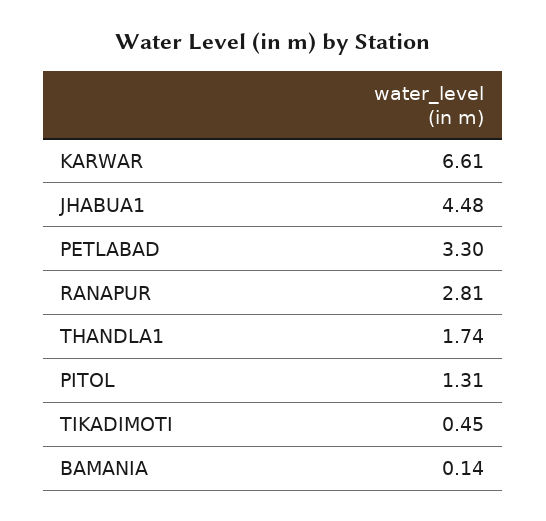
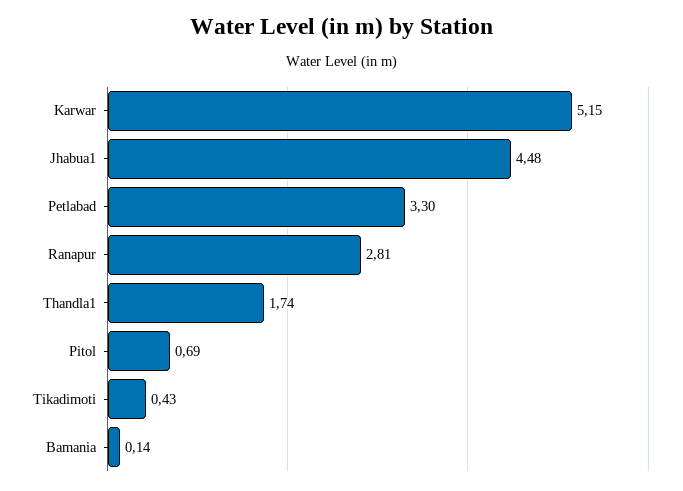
  {
-   "KARWAR": 6.61,
+   "KARWAR": 5.15,
    "JHABUA1": 4.48,
    "PETLABAD": 3.3,
    "RANAPUR": 2.81,
    "THANDLA1": 1.74,
-   "PITOL": 1.31,
+   "PITOL": 0.69,
-   "TIKADIMOTI": 0.45,
+   "TIKADIMOTI": 0.43,
    "BAMANIA": 0.14
  }

